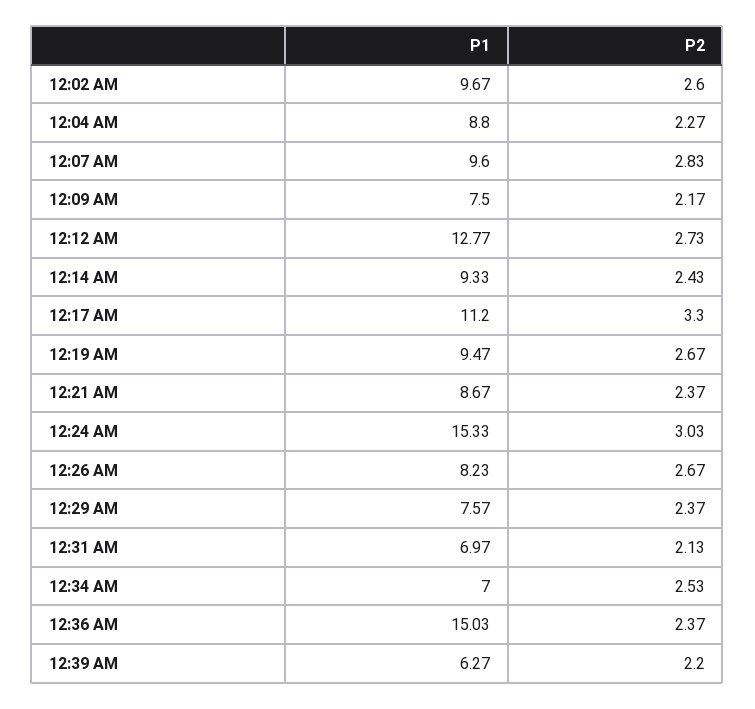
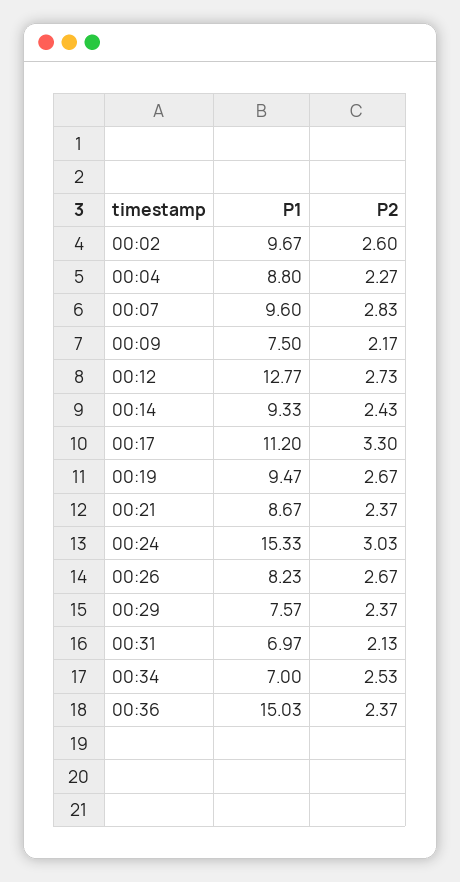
  {
    "P1": {
      "12:02 AM": 9.67,
      "12:04 AM": 8.8,
      "12:07 AM": 9.6,
      "12:09 AM": 7.5,
      "12:12 AM": 12.77,
      "12:14 AM": 9.33,
      "12:17 AM": 11.2,
      "12:19 AM": 9.47,
      "12:21 AM": 8.67,
      "12:24 AM": 15.33,
      "12:26 AM": 8.23,
      "12:29 AM": 7.57,
      "12:31 AM": 6.97,
      "12:34 AM": 7,
-     "12:36 AM": 15.03,
+     "12:36 AM": 15.03
-     "12:39 AM": 6.27
    },
    "P2": {
      "12:02 AM": 2.6,
      "12:04 AM": 2.27,
      "12:07 AM": 2.83,
      "12:09 AM": 2.17,
      "12:12 AM": 2.73,
      "12:14 AM": 2.43,
      "12:17 AM": 3.3,
      "12:19 AM": 2.67,
      "12:21 AM": 2.37,
      "12:24 AM": 3.03,
      "12:26 AM": 2.67,
      "12:29 AM": 2.37,
      "12:31 AM": 2.13,
      "12:34 AM": 2.53,
-     "12:36 AM": 2.37,
+     "12:36 AM": 2.37
-     "12:39 AM": 2.2
    }
  }

